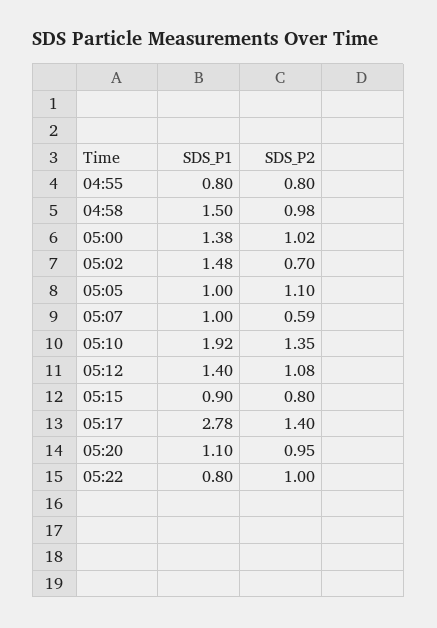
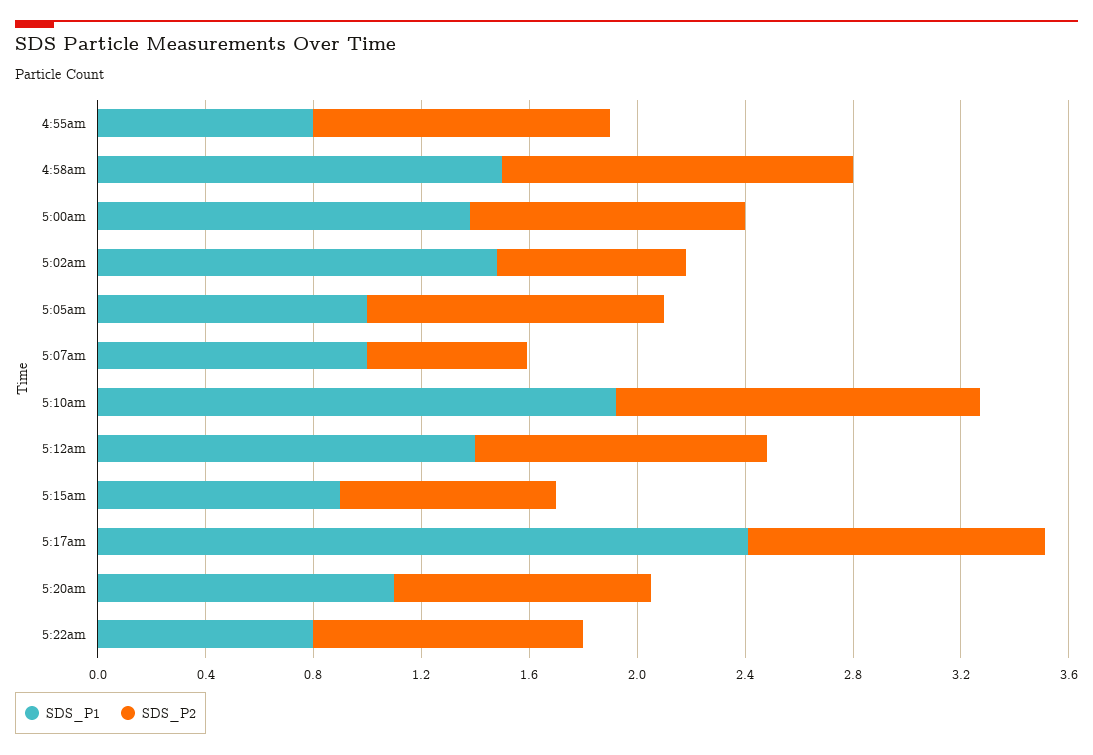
  {
    "SDS_P1": {
      "04:55": 0.8,
      "04:58": 1.5,
      "05:00": 1.38,
      "05:02": 1.48,
      "05:05": 1,
      "05:07": 1,
      "05:10": 1.92,
      "05:12": 1.4,
      "05:15": 0.9,
-     "05:17": 2.78,
+     "05:17": 2.4,
      "05:20": 1.1,
      "05:22": 0.8
    },
    "SDS_P2": {
-     "04:55": 0.8,
+     "04:55": 1.1,
-     "04:58": 0.98,
+     "04:58": 1.3,
      "05:00": 1.02,
      "05:02": 0.7,
      "05:05": 1.1,
      "05:07": 0.59,
      "05:10": 1.35,
      "05:12": 1.08,
      "05:15": 0.8,
-     "05:17": 1.4,
+     "05:17": 1.1,
      "05:20": 0.95,
      "05:22": 1
    }
  }

